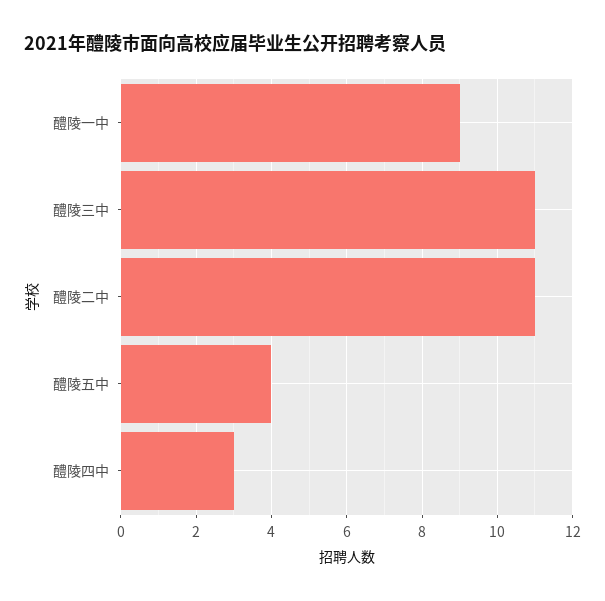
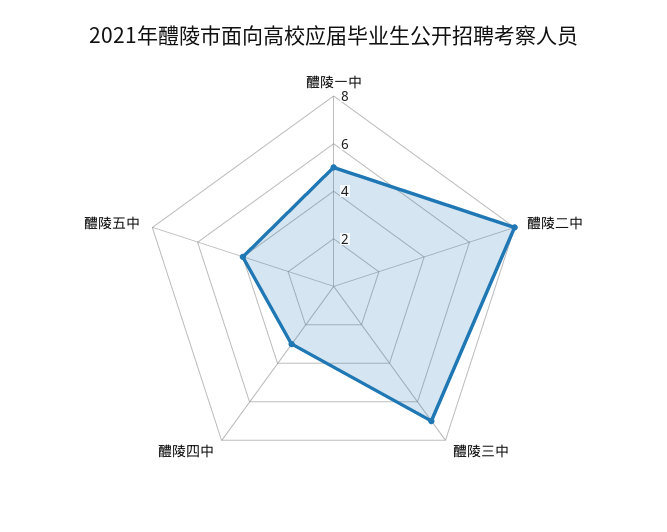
  {
-   "醴陵一中": 9,
+   "醴陵一中": 5,
-   "醴陵三中": 11,
+   "醴陵三中": 7,
-   "醴陵二中": 11,
+   "醴陵二中": 8,
    "醴陵五中": 4,
    "醴陵四中": 3
  }

